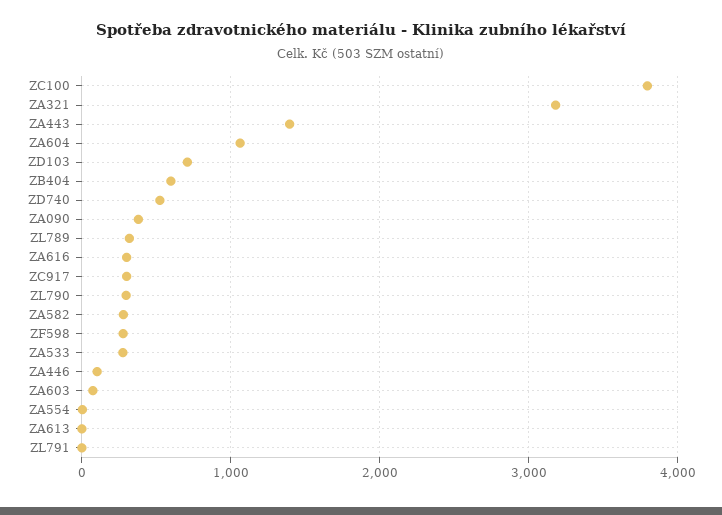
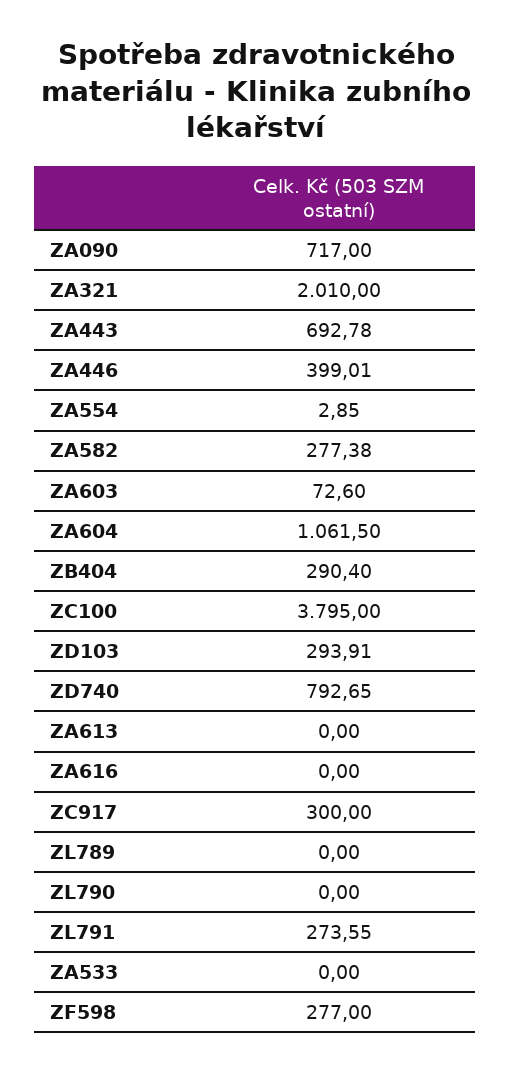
  {
    "ZC100": 3795,
-   "ZA321": 3200,
+   "ZA321": 2010,
-   "ZA443": 1400,
+   "ZA443": 692.78,
    "ZA604": 1061.5,
-   "ZD103": 700,
+   "ZD103": 293.91,
-   "ZB404": 600,
+   "ZB404": 290.4,
-   "ZD740": 500,
+   "ZD740": 792.65,
-   "ZA090": 400,
+   "ZA090": 717,
-   "ZL789": 300,
+   "ZL789": 0,
-   "ZA616": 300,
+   "ZA616": 0,
    "ZC917": 300,
-   "ZL790": 300,
+   "ZL790": 0,
    "ZA582": 277.38,
    "ZF598": 277,
-   "ZA533": 300,
+   "ZA533": 0,
-   "ZA446": 100,
+   "ZA446": 399.01,
    "ZA603": 72.6,
    "ZA554": 2.85,
    "ZA613": 0,
-   "ZL791": 0
+   "ZL791": 273.55
  }

